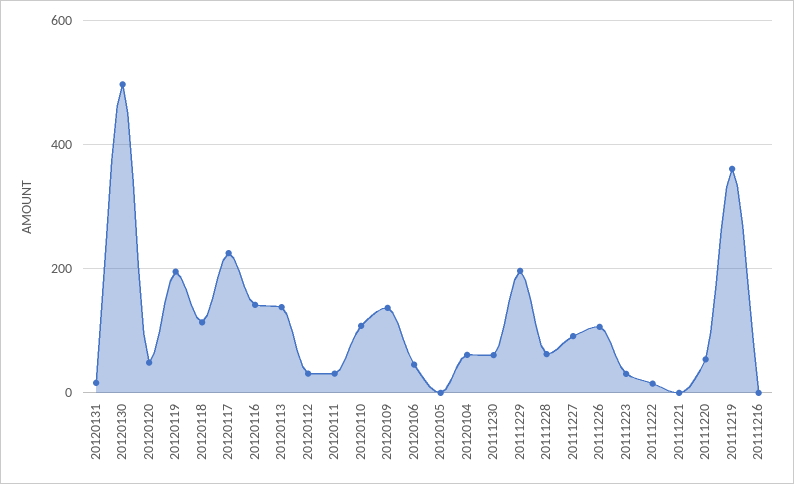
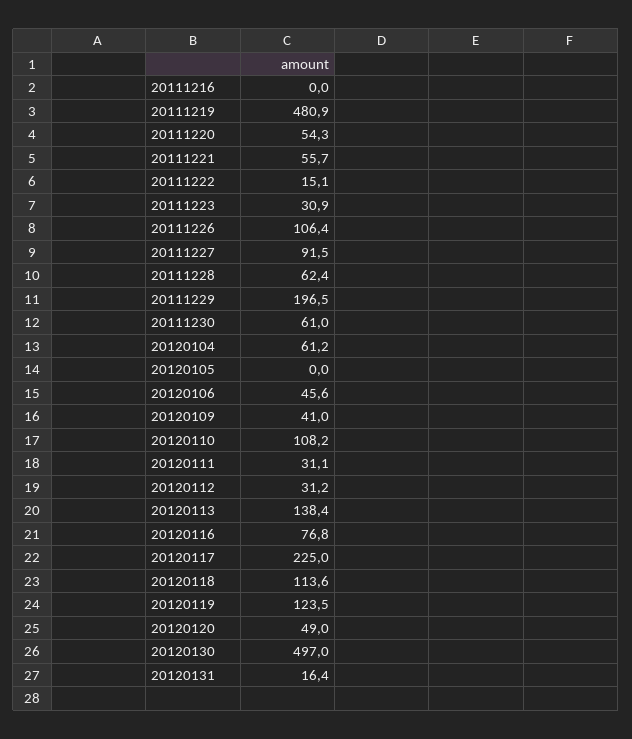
  {
    "20120131": 16.4,
    "20120130": 497,
    "20120120": 49,
-   "20120119": 200,
+   "20120119": 123.5,
    "20120118": 113.6,
    "20120117": 225,
-   "20120116": 140,
+   "20120116": 76.8,
    "20120113": 138.4,
    "20120112": 31.2,
    "20120111": 31.1,
    "20120110": 108.2,
-   "20120109": 140,
+   "20120109": 41,
    "20120106": 45.6,
    "20120105": 0,
    "20120104": 61.2,
    "20111230": 61,
    "20111229": 196.5,
    "20111228": 62.4,
    "20111227": 91.5,
    "20111226": 106.4,
    "20111223": 30.9,
    "20111222": 15.1,
-   "20111221": 0,
+   "20111221": 55.7,
    "20111220": 54.3,
-   "20111219": 360,
+   "20111219": 480.9,
    "20111216": 0
  }

